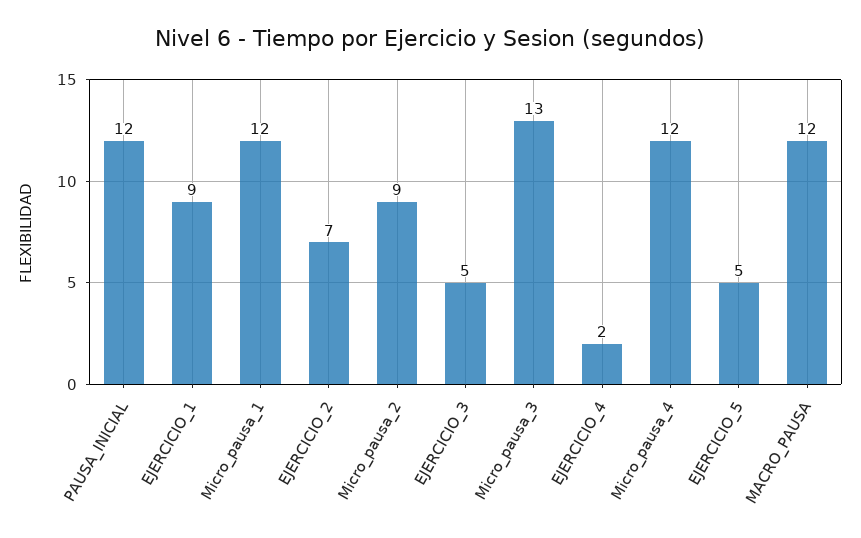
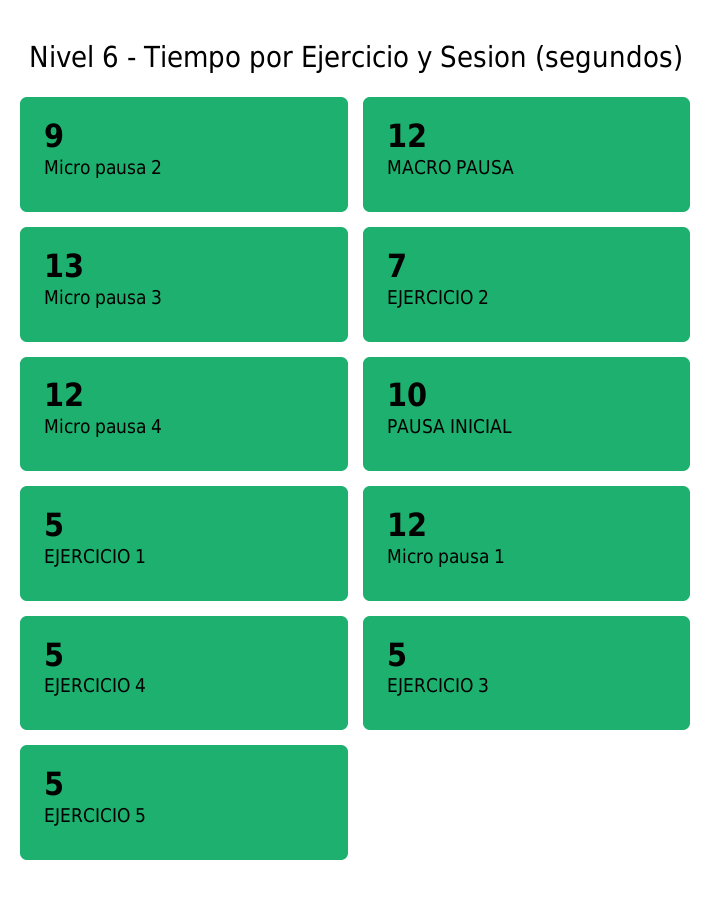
  {
-   "PAUSA_INICIAL": 12,
+   "PAUSA_INICIAL": 10,
-   "EJERCICIO_1": 9,
+   "EJERCICIO_1": 5,
    "Micro_pausa_1": 12,
    "EJERCICIO_2": 7,
    "Micro_pausa_2": 9,
    "EJERCICIO_3": 5,
    "Micro_pausa_3": 13,
-   "EJERCICIO_4": 2,
+   "EJERCICIO_4": 5,
    "Micro_pausa_4": 12,
    "EJERCICIO_5": 5,
    "MACRO_PAUSA": 12
  }

